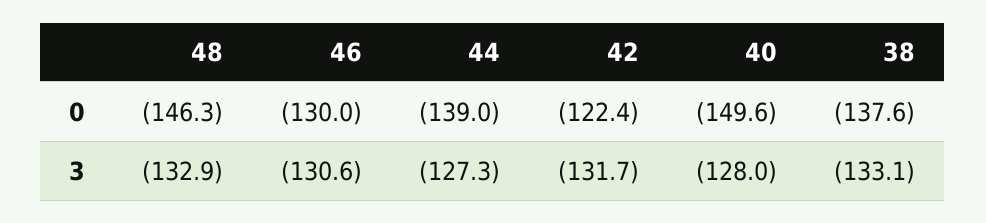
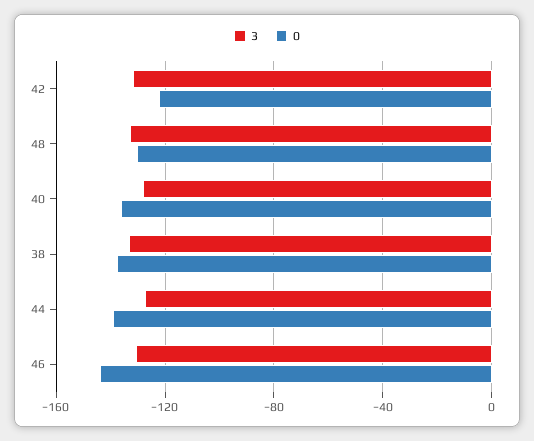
  {
    "0": {
-     "48": -146.3,
+     "48": -130,
-     "46": -130,
+     "46": -145,
      "44": -139,
      "42": -122.4,
-     "40": -149.6,
+     "40": -135,
      "38": -137.6
    },
    "3": {
      "48": -132.9,
      "46": -130.6,
      "44": -127.3,
      "42": -131.7,
      "40": -128,
      "38": -133.1
    }
  }

